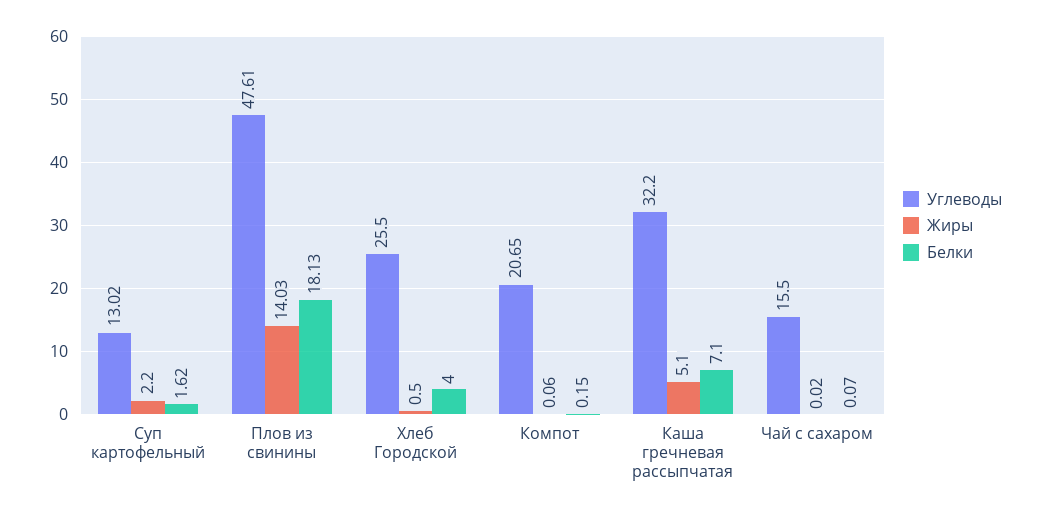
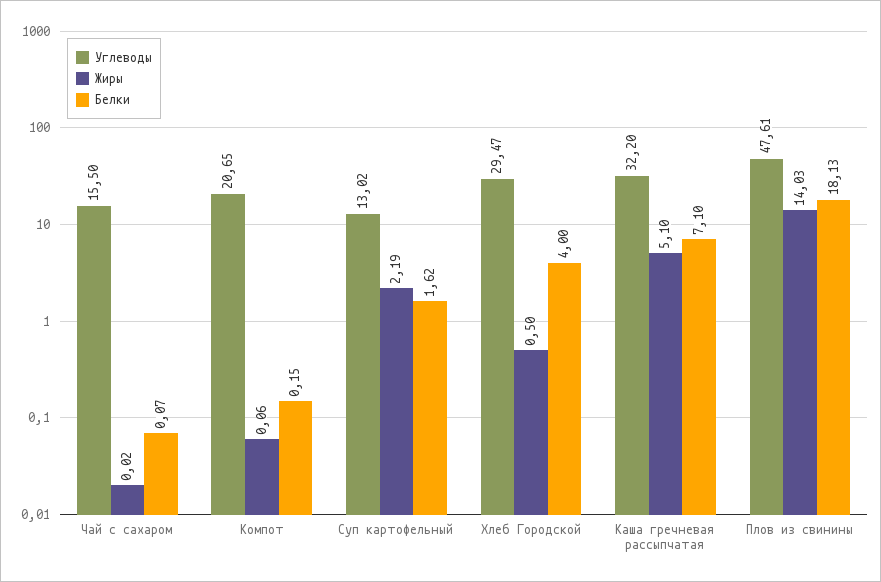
  {
    "Углеводы": {
      "Суп картофельный": 13.02,
      "Плов из свинины": 47.61,
-     "Хлеб Городской": 25.5,
+     "Хлеб Городской": 29.47,
      "Компот": 20.65,
      "Каша гречневая рассыпчатая": 32.2,
      "Чай с сахаром": 15.5
    },
    "Жиры": {
-     "Суп картофельный": 2.2,
+     "Суп картофельный": 2.19,
      "Плов из свинины": 14.03,
      "Хлеб Городской": 0.5,
      "Компот": 0.06,
      "Каша гречневая рассыпчатая": 5.1,
      "Чай с сахаром": 0.02
    },
    "Белки": {
      "Суп картофельный": 1.62,
      "Плов из свинины": 18.13,
      "Хлеб Городской": 4,
      "Компот": 0.15,
      "Каша гречневая рассыпчатая": 7.1,
      "Чай с сахаром": 0.07
    }
  }

